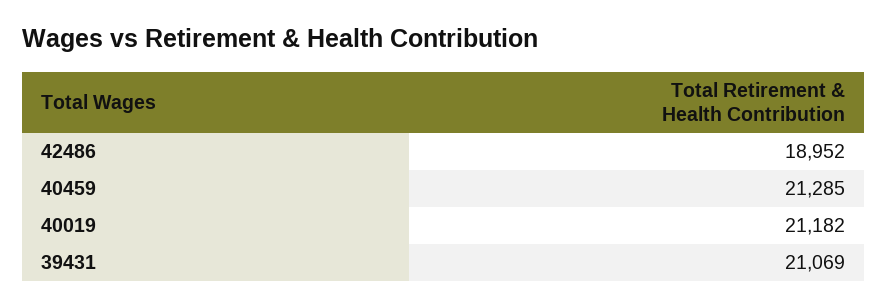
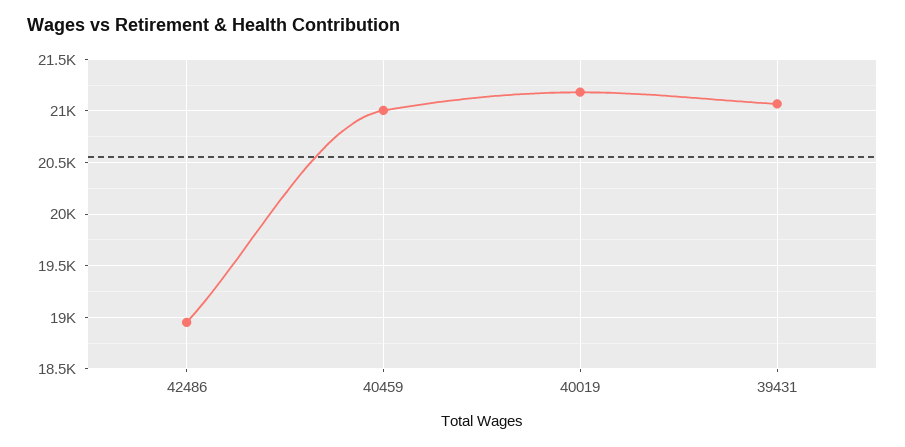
  {
    "42486": 18952,
-   "40459": 21285,
+   "40459": 21000,
    "40019": 21182,
    "39431": 21069
  }

